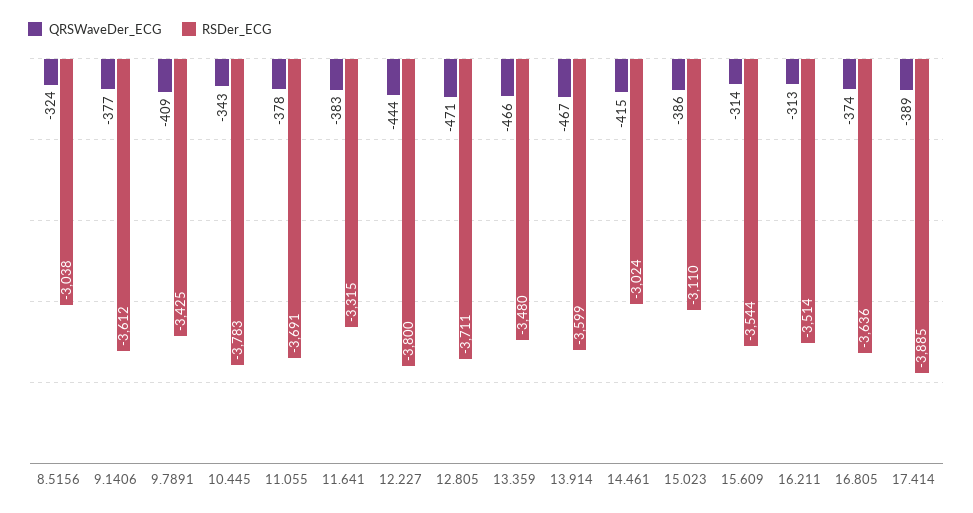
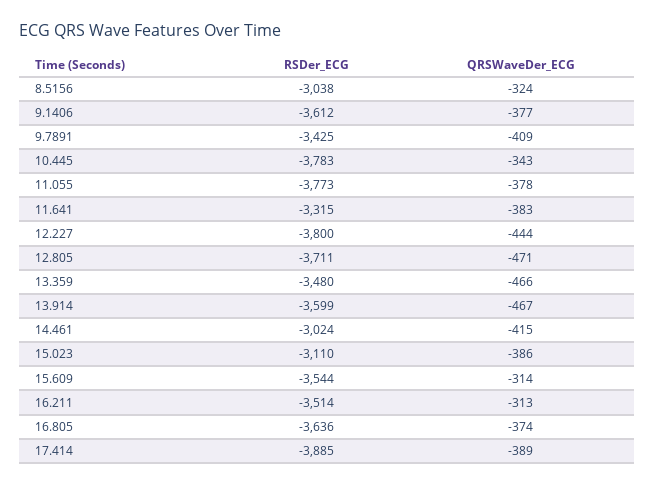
  {
    "QRSWaveDer_ECG": {
      "8.5156": -324,
      "9.1406": -377,
      "9.7891": -409,
      "10.445": -343,
      "11.055": -378,
      "11.641": -383,
      "12.227": -444,
      "12.805": -471,
      "13.359": -466,
      "13.914": -467,
      "14.461": -415,
      "15.023": -386,
      "15.609": -314,
      "16.211": -313,
      "16.805": -374,
      "17.414": -389
    },
    "RSDer_ECG": {
      "8.5156": -3038,
      "9.1406": -3612,
      "9.7891": -3425,
      "10.445": -3783,
-     "11.055": -3691,
+     "11.055": -3773,
      "11.641": -3315,
      "12.227": -3800,
      "12.805": -3711,
      "13.359": -3480,
      "13.914": -3599,
      "14.461": -3024,
      "15.023": -3110,
      "15.609": -3544,
      "16.211": -3514,
      "16.805": -3636,
      "17.414": -3885
    }
  }

